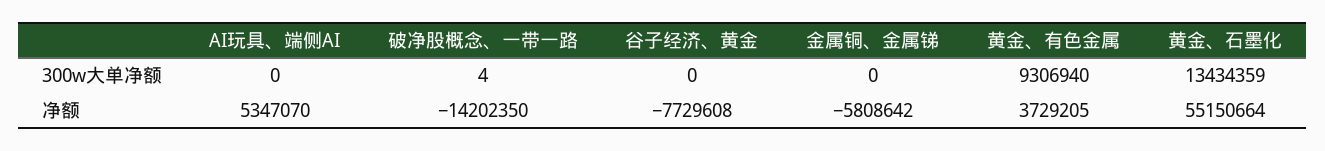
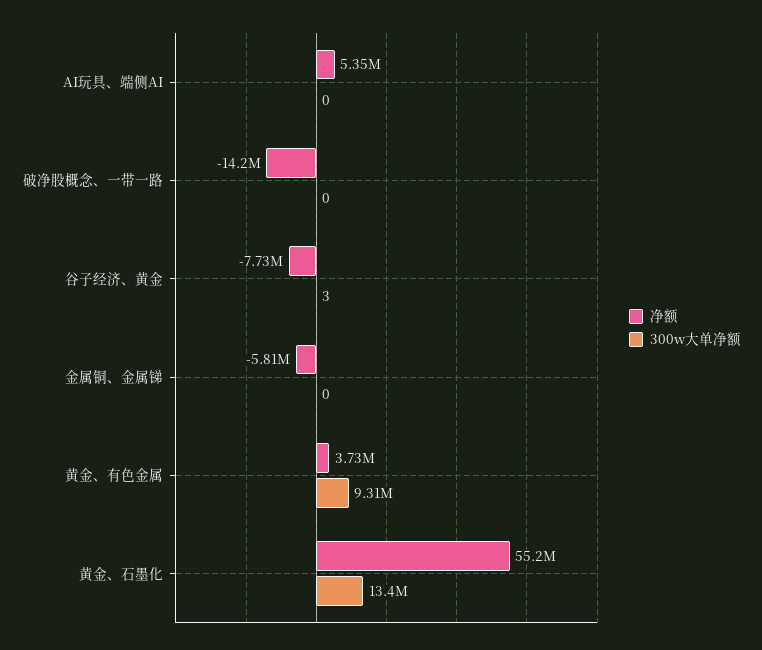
  {
    "300w大单净额": {
      "AI玩具、端侧AI": 0,
-     "破净股概念、一带一路": 4,
+     "破净股概念、一带一路": 0,
-     "谷子经济、黄金": 0,
+     "谷子经济、黄金": 3,
      "金属铜、金属锑": 0,
      "黄金、有色金属": 9306940,
      "黄金、石墨化": 13434359
    },
    "净额": {
      "AI玩具、端侧AI": 5347070,
      "破净股概念、一带一路": -14202350,
      "谷子经济、黄金": -7729608,
      "金属铜、金属锑": -5808642,
      "黄金、有色金属": 3729205,
      "黄金、石墨化": 55150664
    }
  }

